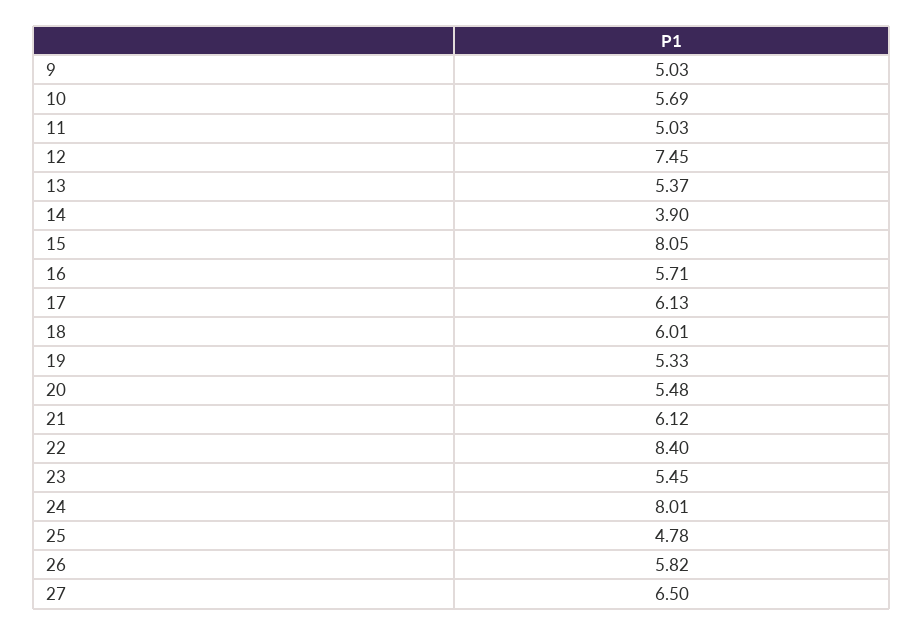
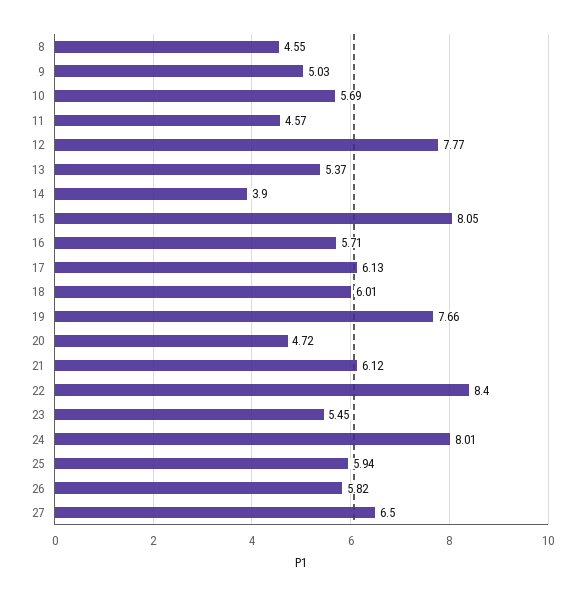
  {
    "9": 5.03,
    "10": 5.69,
-   "11": 5.03,
+   "11": 4.57,
-   "12": 7.45,
+   "12": 7.77,
    "13": 5.37,
    "14": 3.9,
    "15": 8.05,
    "16": 5.71,
    "17": 6.13,
    "18": 6.01,
-   "19": 5.33,
+   "19": 7.66,
-   "20": 5.48,
+   "20": 4.72,
    "21": 6.12,
    "22": 8.4,
    "23": 5.45,
    "24": 8.01,
-   "25": 4.78,
+   "25": 5.94,
    "26": 5.82,
-   "27": 6.5
+   "27": 6.5,
+   "8": 4.55
  }

